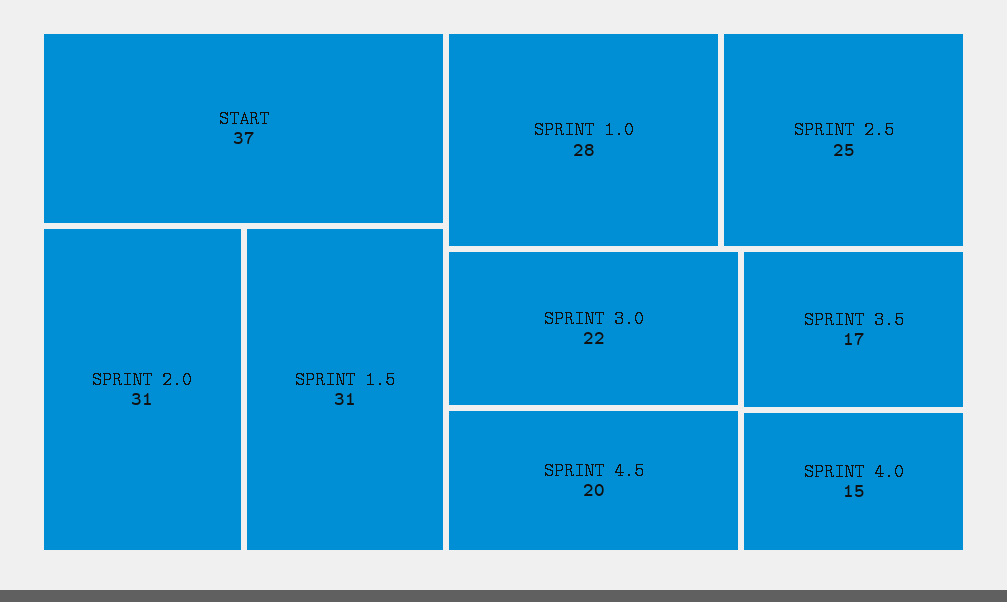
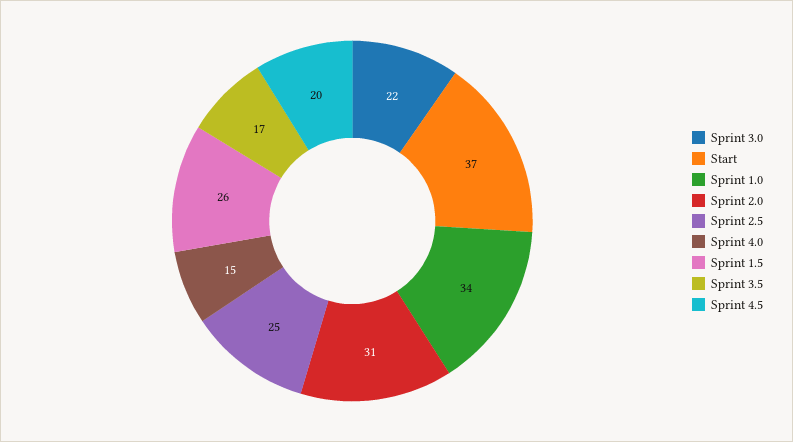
  {
    "START": 37,
    "SPRINT 2.0": 31,
-   "SPRINT 1.5": 31,
+   "SPRINT 1.5": 26,
-   "SPRINT 1.0": 28,
+   "SPRINT 1.0": 34,
    "SPRINT 2.5": 25,
    "SPRINT 3.0": 22,
    "SPRINT 4.5": 20,
    "SPRINT 3.5": 17,
    "SPRINT 4.0": 15
  }

